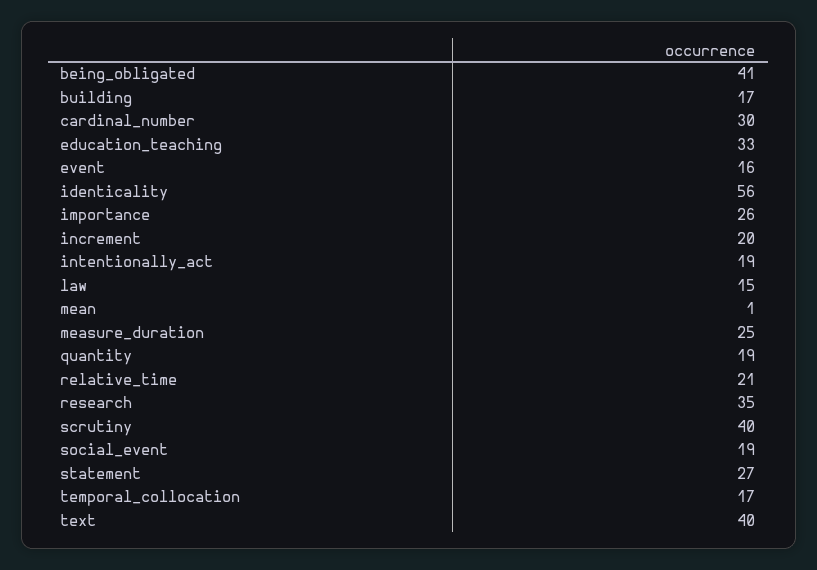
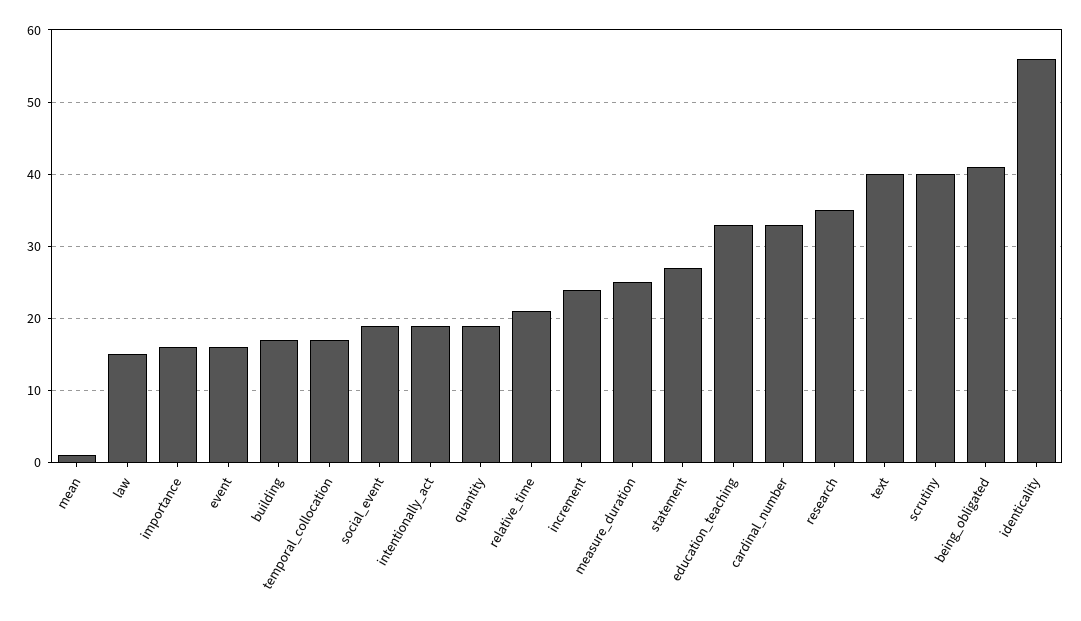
  {
    "being_obligated": 41,
    "building": 17,
-   "cardinal_number": 30,
+   "cardinal_number": 33,
    "education_teaching": 33,
    "event": 16,
    "identicality": 56,
-   "importance": 26,
+   "importance": 16,
-   "increment": 20,
+   "increment": 24,
    "intentionally_act": 19,
    "law": 15,
    "mean": 1,
    "measure_duration": 25,
    "quantity": 19,
    "relative_time": 21,
    "research": 35,
    "scrutiny": 40,
    "social_event": 19,
    "statement": 27,
    "temporal_collocation": 17,
    "text": 40
  }

